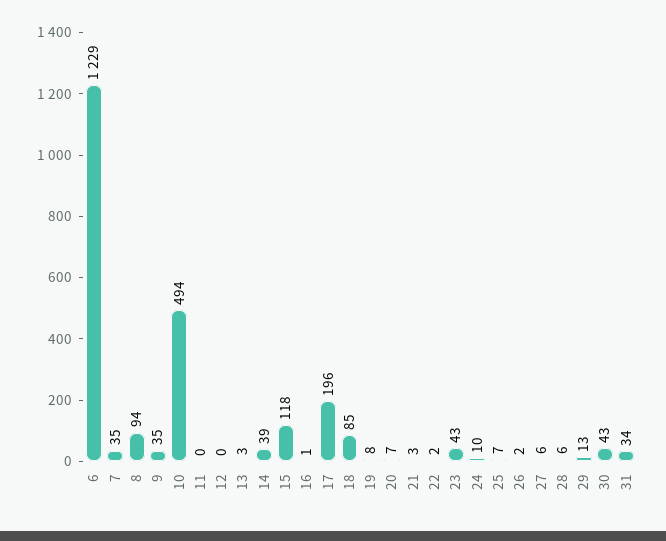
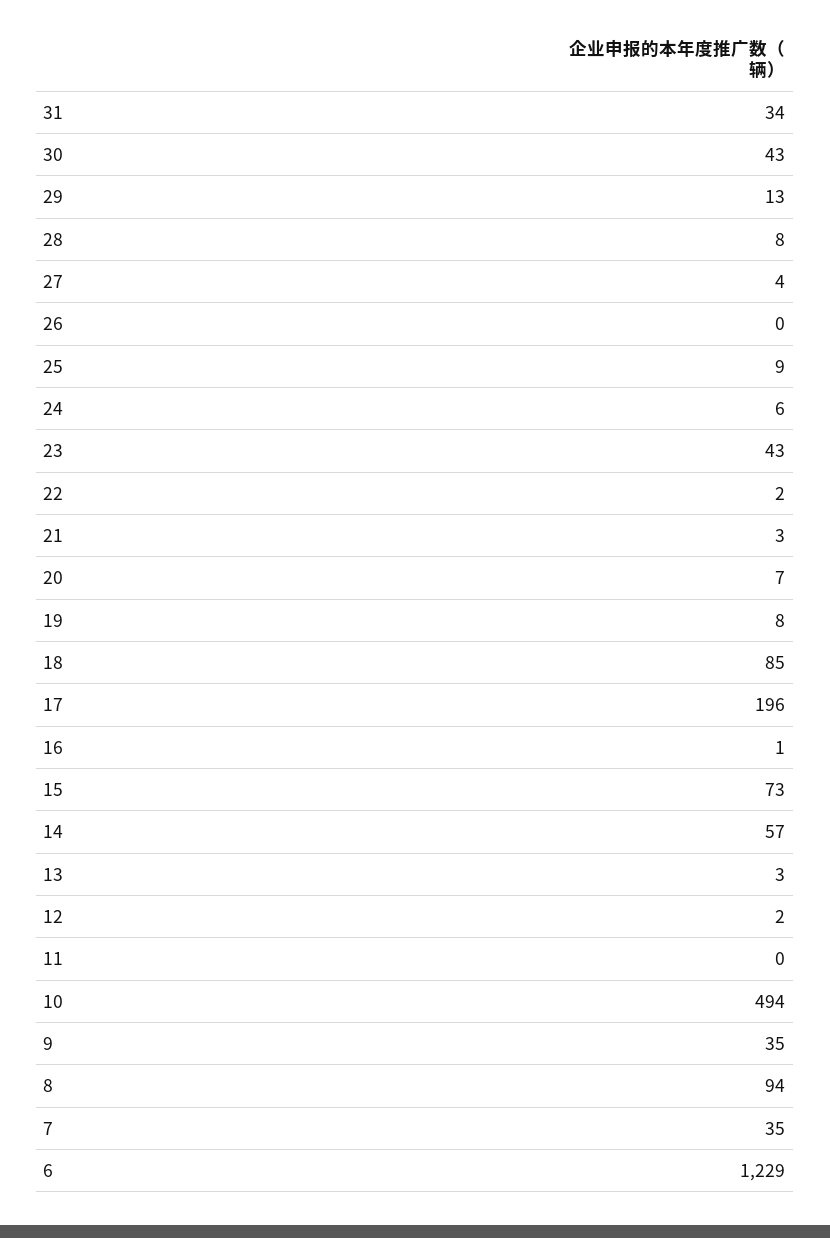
  {
    "6": 1229,
    "7": 35,
    "8": 94,
    "9": 35,
    "10": 494,
    "11": 0,
-   "12": 0,
+   "12": 2,
    "13": 3,
-   "14": 39,
+   "14": 57,
-   "15": 118,
+   "15": 73,
    "16": 1,
    "17": 196,
    "18": 85,
    "19": 8,
    "20": 7,
    "21": 3,
    "22": 2,
    "23": 43,
-   "24": 10,
+   "24": 6,
-   "25": 7,
+   "25": 9,
-   "26": 2,
+   "26": 0,
-   "27": 6,
+   "27": 4,
-   "28": 6,
+   "28": 8,
    "29": 13,
    "30": 43,
    "31": 34
  }

